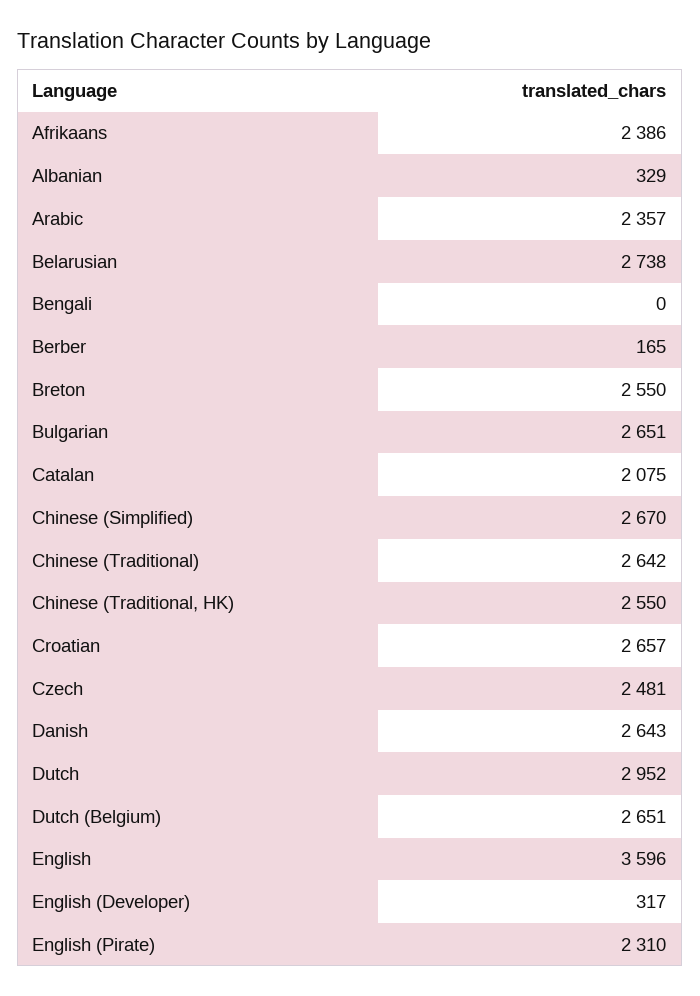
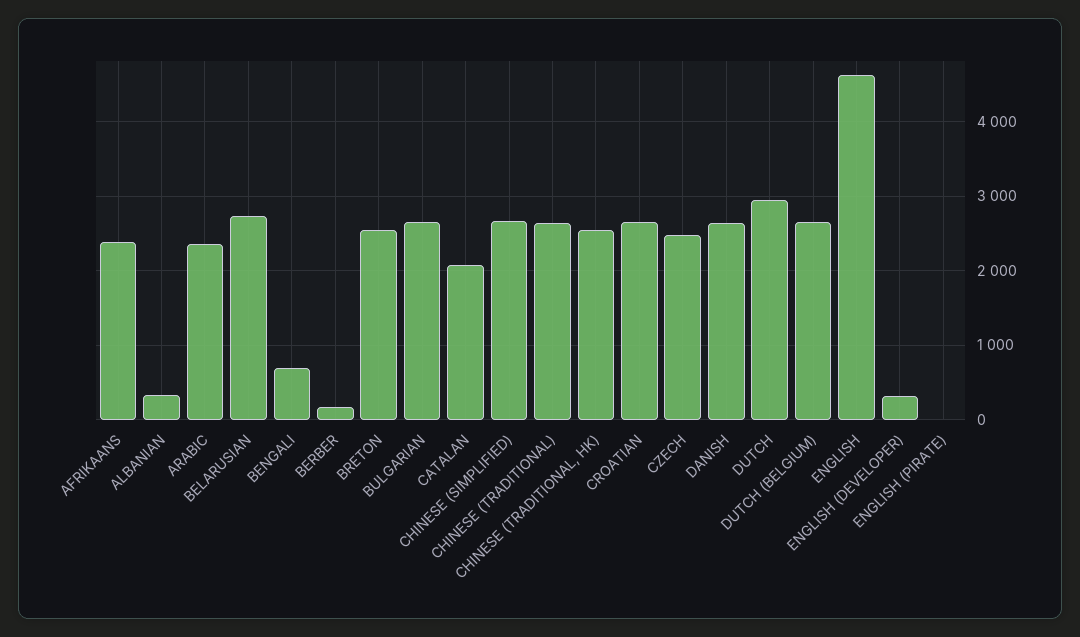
  {
    "Afrikaans": 2386,
    "Albanian": 329,
    "Arabic": 2357,
    "Belarusian": 2738,
-   "Bengali": 0,
+   "Bengali": 700,
    "Berber": 165,
    "Breton": 2550,
    "Bulgarian": 2651,
    "Catalan": 2075,
    "Chinese (Simplified)": 2670,
    "Chinese (Traditional)": 2642,
    "Chinese (Traditional, HK)": 2550,
    "Croatian": 2657,
    "Czech": 2481,
    "Danish": 2643,
    "Dutch": 2952,
    "Dutch (Belgium)": 2651,
-   "English": 3596,
+   "English": 4600,
    "English (Developer)": 317,
-   "English (Pirate)": 2310
+   "English (Pirate)": 0
  }

